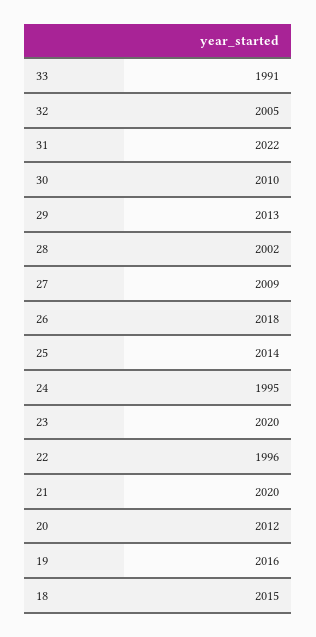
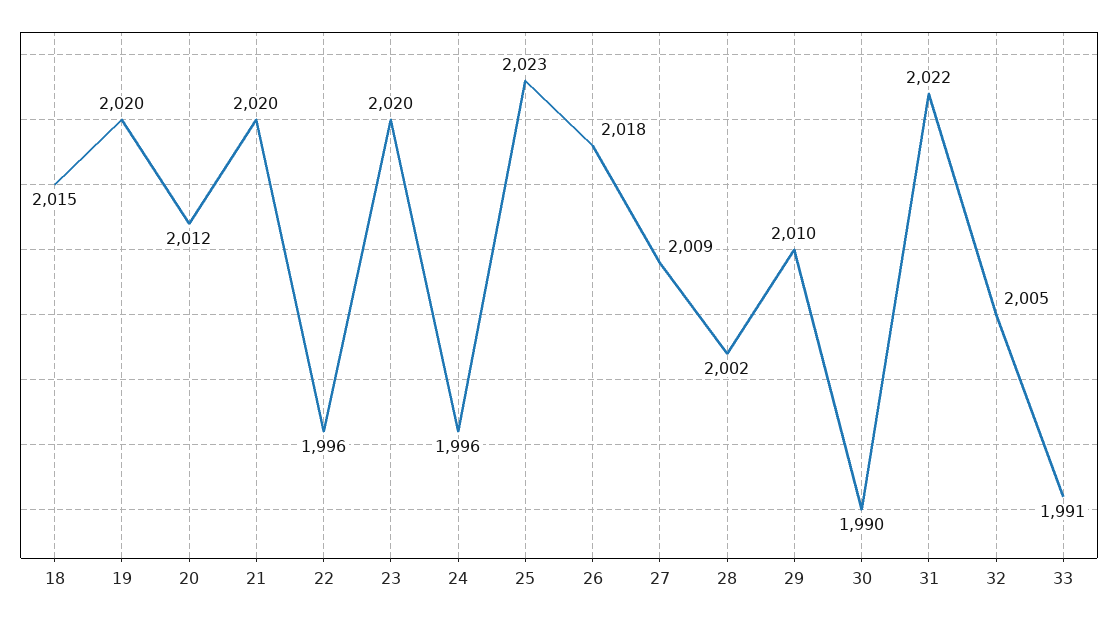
  {
    "33": 1991,
    "32": 2005,
    "31": 2022,
-   "30": 2010,
+   "30": 1990,
-   "29": 2013,
+   "29": 2010,
    "28": 2002,
    "27": 2009,
    "26": 2018,
-   "25": 2014,
+   "25": 2023,
-   "24": 1995,
+   "24": 1996,
    "23": 2020,
    "22": 1996,
    "21": 2020,
    "20": 2012,
-   "19": 2016,
+   "19": 2020,
    "18": 2015
  }

